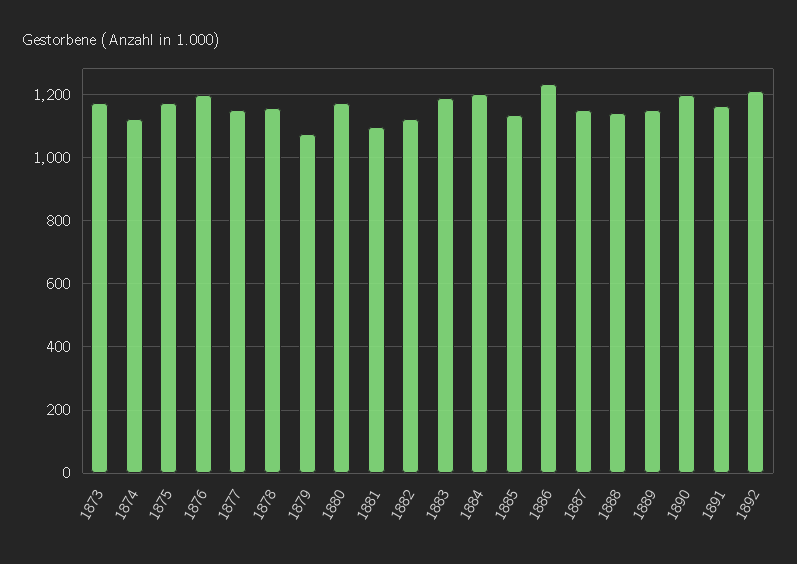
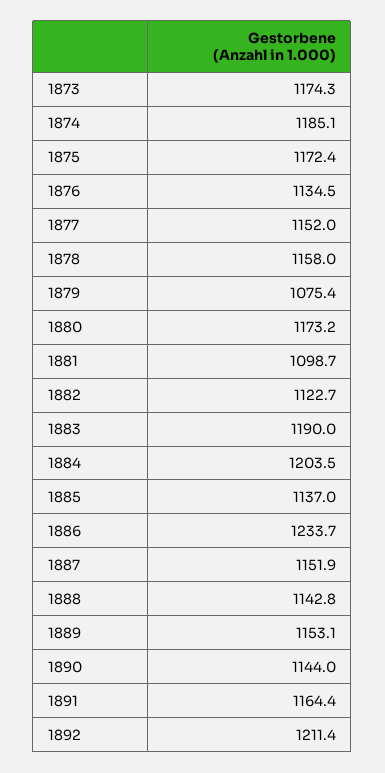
  {
    "1873": 1174.3,
-   "1874": 1120,
+   "1874": 1185.1,
    "1875": 1172.4,
-   "1876": 1200,
+   "1876": 1134.5,
    "1877": 1152,
    "1878": 1158,
    "1879": 1075.4,
    "1880": 1173.2,
    "1881": 1098.7,
    "1882": 1122.7,
    "1883": 1190,
    "1884": 1203.5,
    "1885": 1137,
    "1886": 1233.7,
    "1887": 1151.9,
    "1888": 1142.8,
    "1889": 1153.1,
-   "1890": 1200,
+   "1890": 1144,
    "1891": 1164.4,
    "1892": 1211.4
  }

